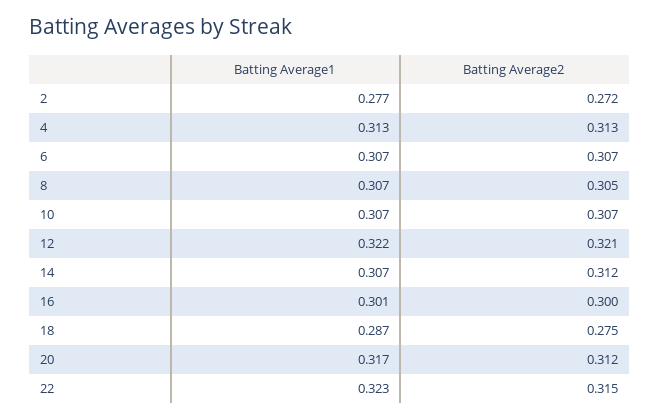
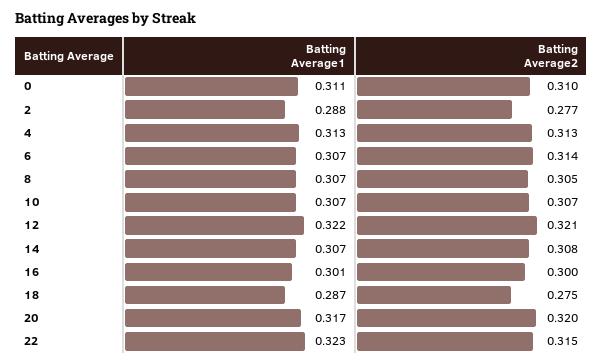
  {
    "Batting Average1": {
-     "2": 0.277,
+     "2": 0.288,
      "4": 0.313,
      "6": 0.307,
      "8": 0.307,
      "10": 0.307,
      "12": 0.322,
      "14": 0.307,
      "16": 0.301,
      "18": 0.287,
      "20": 0.317,
-     "22": 0.323
+     "22": 0.323,
+     "0": 0.311
    },
    "Batting Average2": {
-     "2": 0.272,
+     "2": 0.277,
      "4": 0.313,
-     "6": 0.307,
+     "6": 0.314,
      "8": 0.305,
      "10": 0.307,
      "12": 0.321,
-     "14": 0.312,
+     "14": 0.308,
      "16": 0.3,
      "18": 0.275,
-     "20": 0.312,
+     "20": 0.32,
-     "22": 0.315
+     "22": 0.315,
+     "0": 0.31
    }
  }

